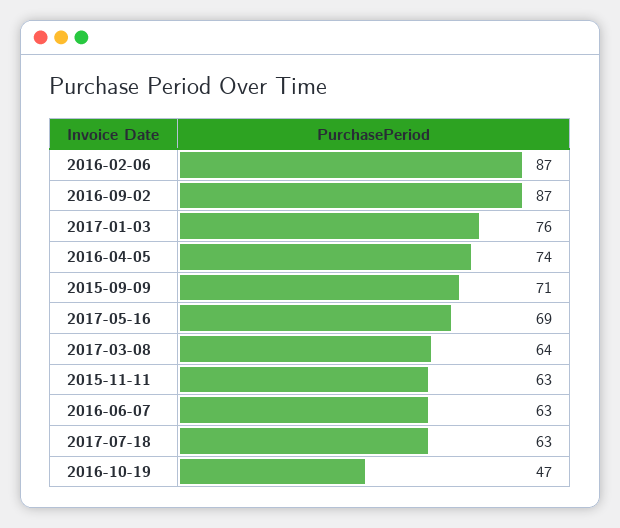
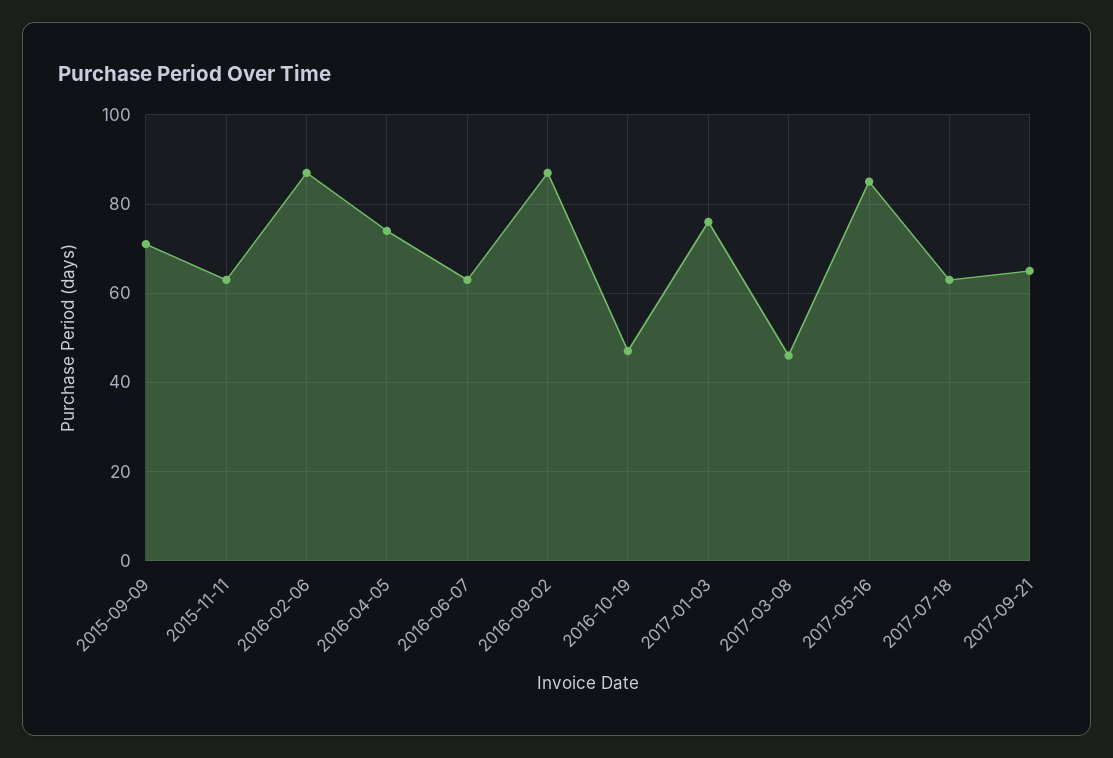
  {
    "2016-02-06": 87,
    "2016-09-02": 87,
    "2017-01-03": 76,
    "2016-04-05": 74,
    "2015-09-09": 71,
-   "2017-05-16": 69,
+   "2017-05-16": 85,
-   "2017-03-08": 64,
+   "2017-03-08": 45,
    "2015-11-11": 63,
    "2016-06-07": 63,
    "2017-07-18": 63,
-   "2016-10-19": 47
+   "2016-10-19": 47,
+   "2017-09-21": 65
  }

